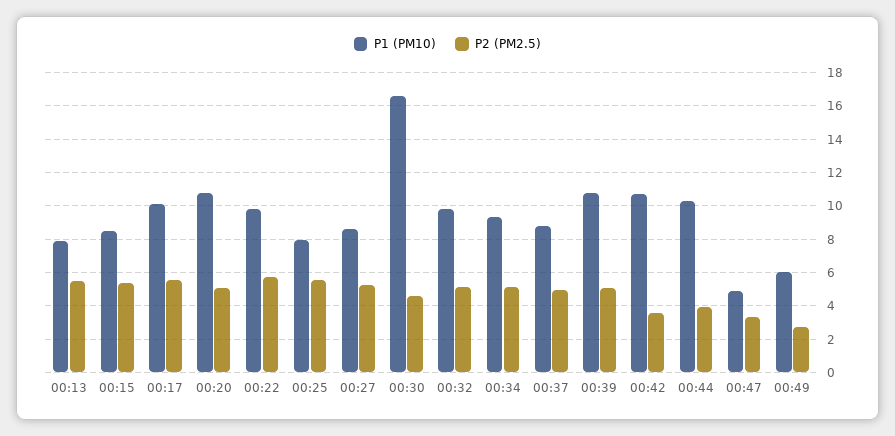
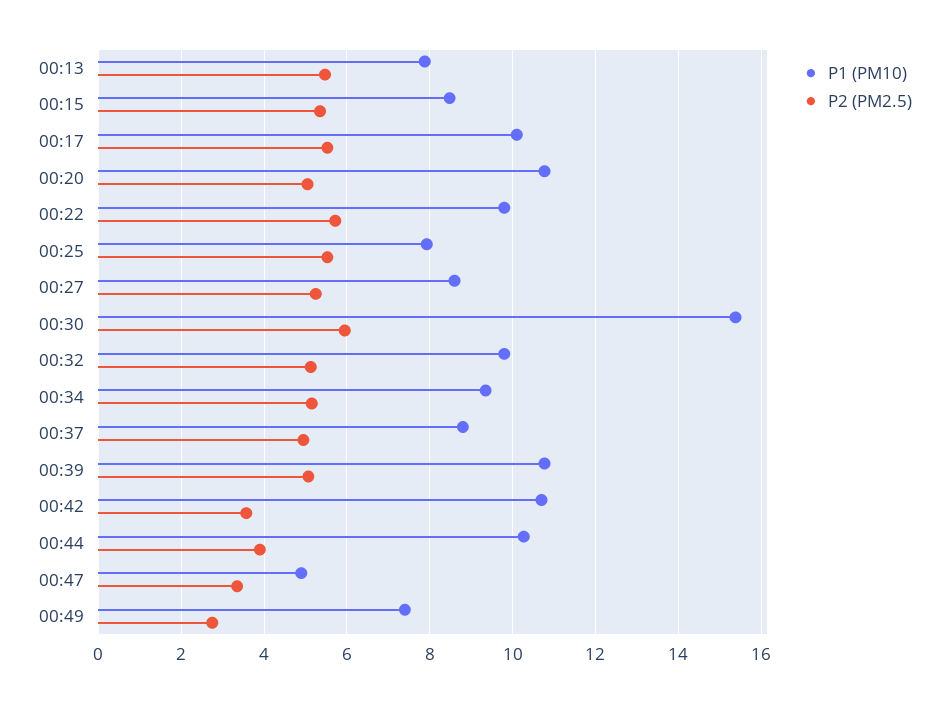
  {
    "P1 (PM10)": {
      "00:13": 7.8,
      "00:15": 8.4,
      "00:17": 10.2,
      "00:20": 10.8,
      "00:22": 9.8,
      "00:25": 8,
      "00:27": 8.6,
-     "00:30": 16.5,
+     "00:30": 15.4,
      "00:32": 9.8,
      "00:34": 9.4,
      "00:37": 8.8,
      "00:39": 10.8,
      "00:42": 10.8,
      "00:44": 10.2,
      "00:47": 5,
-     "00:49": 6
+     "00:49": 7.4
    },
    "P2 (PM2.5)": {
      "00:13": 5.4,
      "00:15": 5.4,
      "00:17": 5.6,
      "00:20": 5,
      "00:22": 5.8,
      "00:25": 5.6,
      "00:27": 5.2,
-     "00:30": 4.5,
+     "00:30": 6,
      "00:32": 5.2,
      "00:34": 5.2,
      "00:37": 5,
      "00:39": 5,
      "00:42": 3.6,
      "00:44": 4,
      "00:47": 3.4,
      "00:49": 2.8
    }
  }

